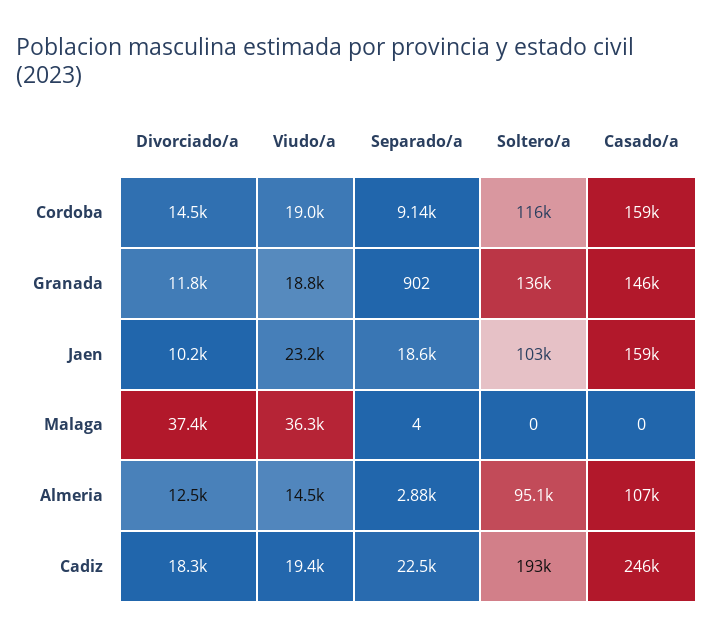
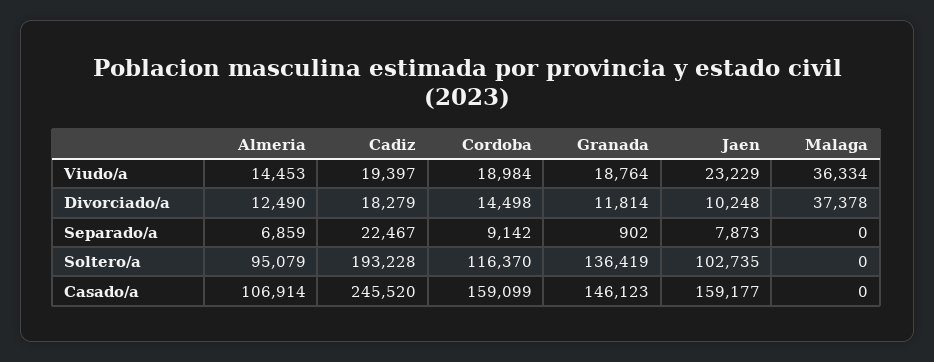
  {
    "Divorciado/a": {
      "Cordoba": 14498,
      "Granada": 11814,
      "Jaen": 10248,
      "Malaga": 37378,
      "Almeria": 12490,
      "Cadiz": 18279
    },
    "Viudo/a": {
      "Cordoba": 18984,
      "Granada": 18764,
      "Jaen": 23229,
      "Malaga": 36334,
      "Almeria": 14453,
      "Cadiz": 19397
    },
    "Separado/a": {
      "Cordoba": 9142,
      "Granada": 902,
-     "Jaen": 18600,
+     "Jaen": 7873,
-     "Malaga": 4,
+     "Malaga": 0,
-     "Almeria": 2880,
+     "Almeria": 6859,
      "Cadiz": 22467
    },
    "Soltero/a": {
      "Cordoba": 116370,
      "Granada": 136419,
      "Jaen": 102735,
      "Malaga": 0,
      "Almeria": 95079,
      "Cadiz": 193228
    },
    "Casado/a": {
      "Cordoba": 159099,
      "Granada": 146123,
      "Jaen": 159177,
      "Malaga": 0,
      "Almeria": 106914,
      "Cadiz": 245520
    }
  }

